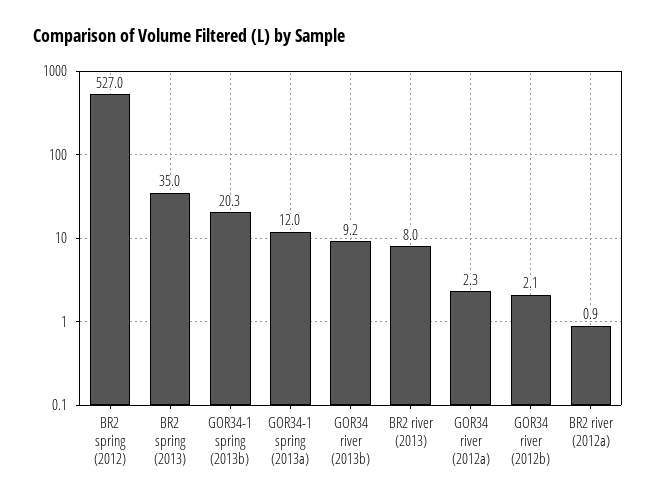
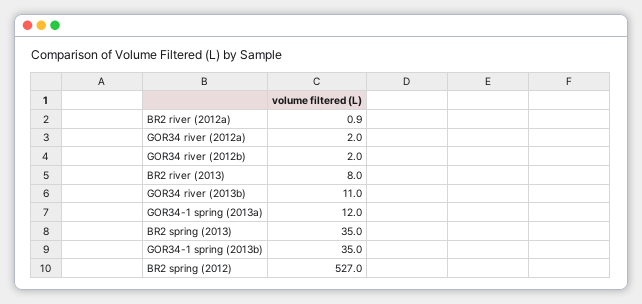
  {
    "BR2 spring (2012)": 527,
    "BR2 spring (2013)": 35,
-   "GOR34-1 spring (2013b)": 20.3,
+   "GOR34-1 spring (2013b)": 35,
    "GOR34-1 spring (2013a)": 12,
-   "GOR34 river (2013b)": 9.2,
+   "GOR34 river (2013b)": 11,
    "BR2 river (2013)": 8,
-   "GOR34 river (2012a)": 2.3,
+   "GOR34 river (2012a)": 2,
-   "GOR34 river (2012b)": 2.1,
+   "GOR34 river (2012b)": 2,
    "BR2 river (2012a)": 0.9
  }

